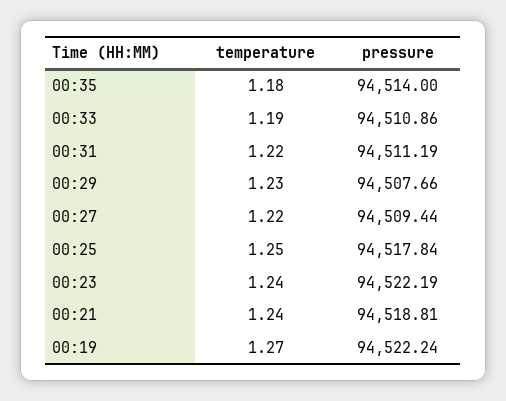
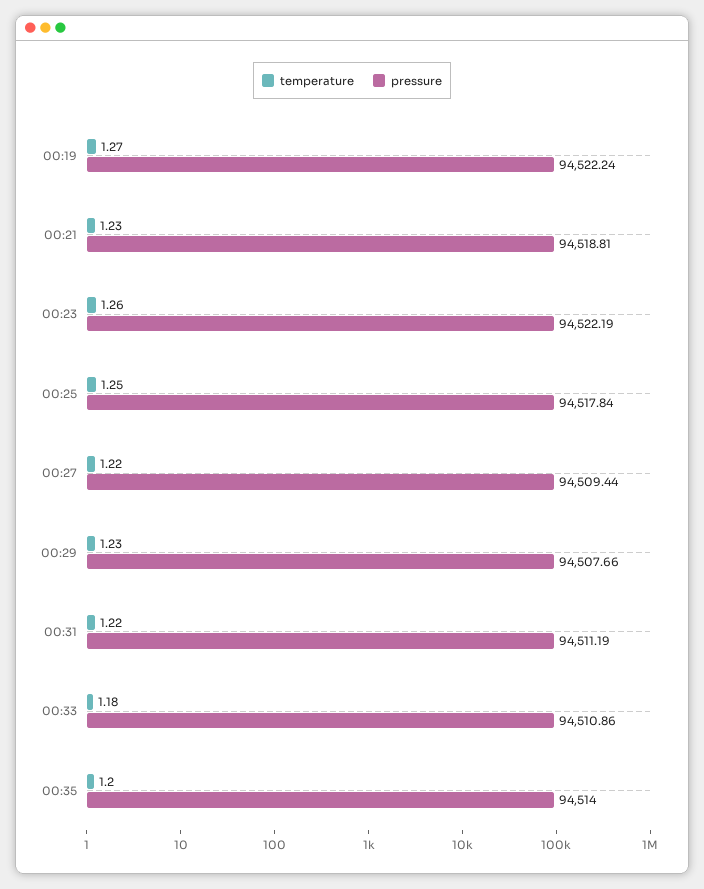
  {
    "temperature": {
-     "00:35": 1.18,
+     "00:35": 1.2,
-     "00:33": 1.19,
+     "00:33": 1.18,
      "00:31": 1.22,
      "00:29": 1.23,
      "00:27": 1.22,
      "00:25": 1.25,
-     "00:23": 1.24,
+     "00:23": 1.26,
-     "00:21": 1.24,
+     "00:21": 1.23,
      "00:19": 1.27
    },
    "pressure": {
      "00:35": 94514,
      "00:33": 94510.86,
      "00:31": 94511.19,
      "00:29": 94507.66,
      "00:27": 94509.44,
      "00:25": 94517.84,
      "00:23": 94522.19,
      "00:21": 94518.81,
      "00:19": 94522.24
    }
  }

